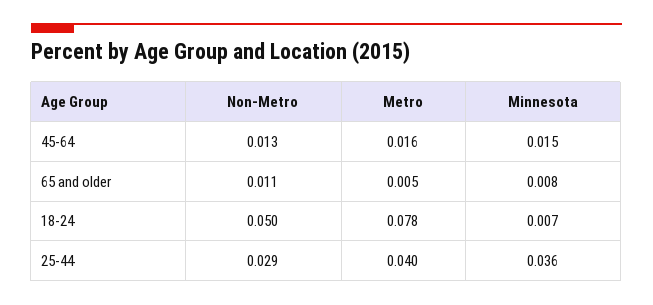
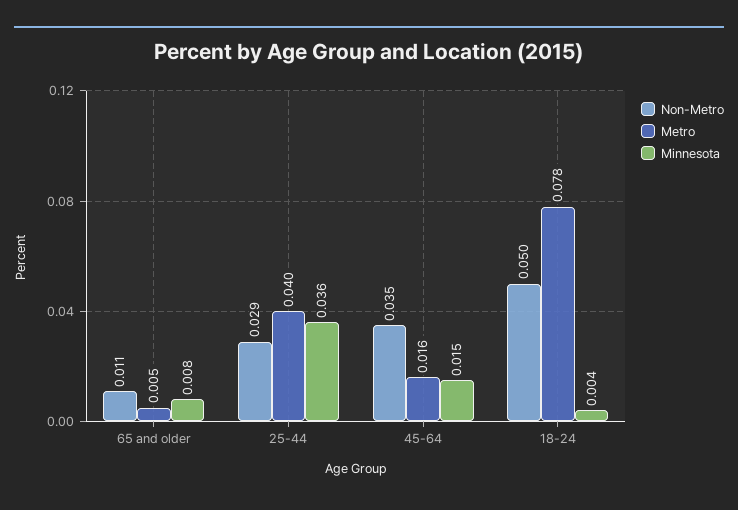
  {
    "Non-Metro": {
-     "45-64": 0.013,
+     "45-64": 0.035,
      "65 and older": 0.011,
      "18-24": 0.05,
      "25-44": 0.029
    },
    "Metro": {
      "45-64": 0.016,
      "65 and older": 0.005,
      "18-24": 0.078,
      "25-44": 0.04
    },
    "Minnesota": {
      "45-64": 0.015,
      "65 and older": 0.008,
-     "18-24": 0.007,
+     "18-24": 0.004,
      "25-44": 0.036
    }
  }

